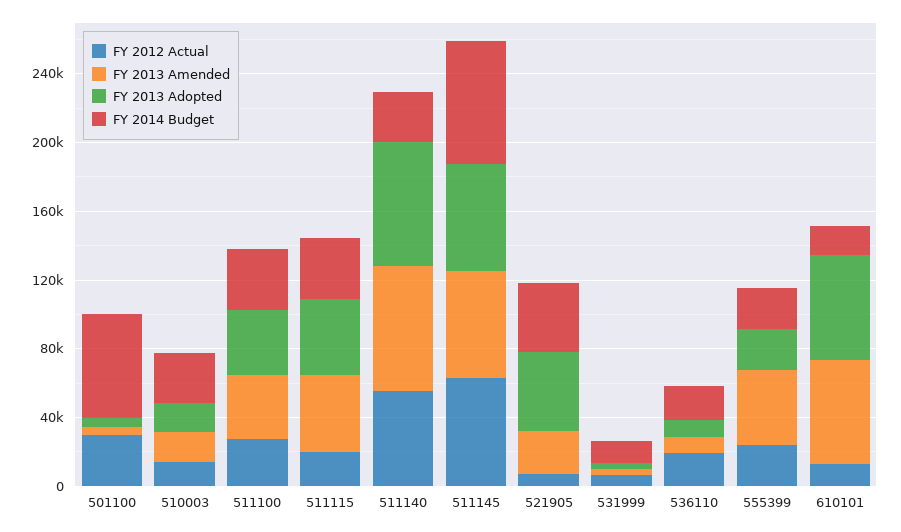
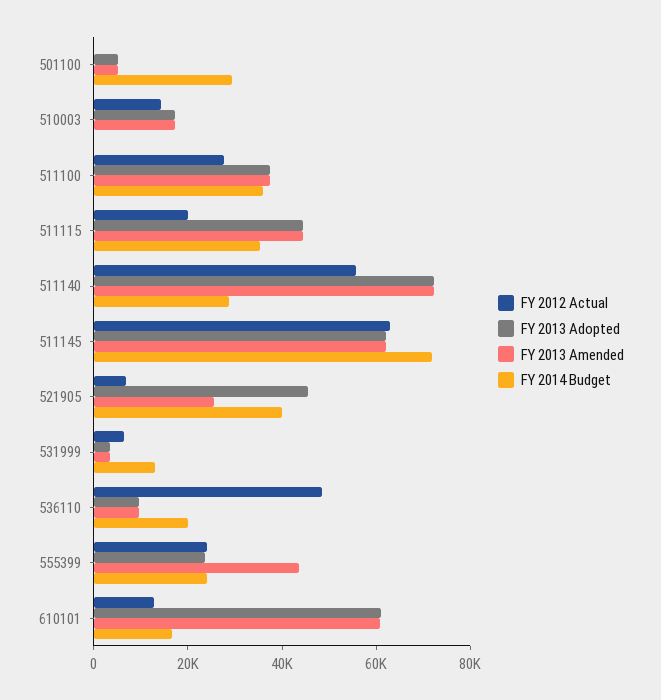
  {
    "FY 2012 Actual": {
-     "501100": 30000,
+     "501100": 0,
      "510003": 15000,
      "511100": 30000,
      "511115": 20000,
      "511140": 55000,
      "511145": 65000,
      "521905": 5000,
      "531999": 5000,
-     "536110": 20000,
+     "536110": 50000,
      "555399": 25000,
      "610101": 15000
    },
    "FY 2013 Amended": {
      "501100": 5000,
      "510003": 15000,
      "511100": 35000,
      "511115": 45000,
      "511140": 70000,
      "511145": 60000,
      "521905": 25000,
      "531999": 5000,
      "536110": 10000,
      "555399": 45000,
      "610101": 60000
    },
    "FY 2013 Adopted": {
      "501100": 5000,
      "510003": 15000,
      "511100": 35000,
      "511115": 45000,
      "511140": 70000,
      "511145": 60000,
      "521905": 45000,
      "531999": 5000,
      "536110": 10000,
      "555399": 25000,
      "610101": 60000
    },
    "FY 2014 Budget": {
-     "501100": 60000,
+     "501100": 30000,
-     "510003": 30000,
+     "510003": 0,
      "511100": 35000,
      "511115": 35000,
      "511140": 30000,
      "511145": 70000,
      "521905": 40000,
      "531999": 15000,
      "536110": 20000,
      "555399": 25000,
      "610101": 15000
    }
  }

